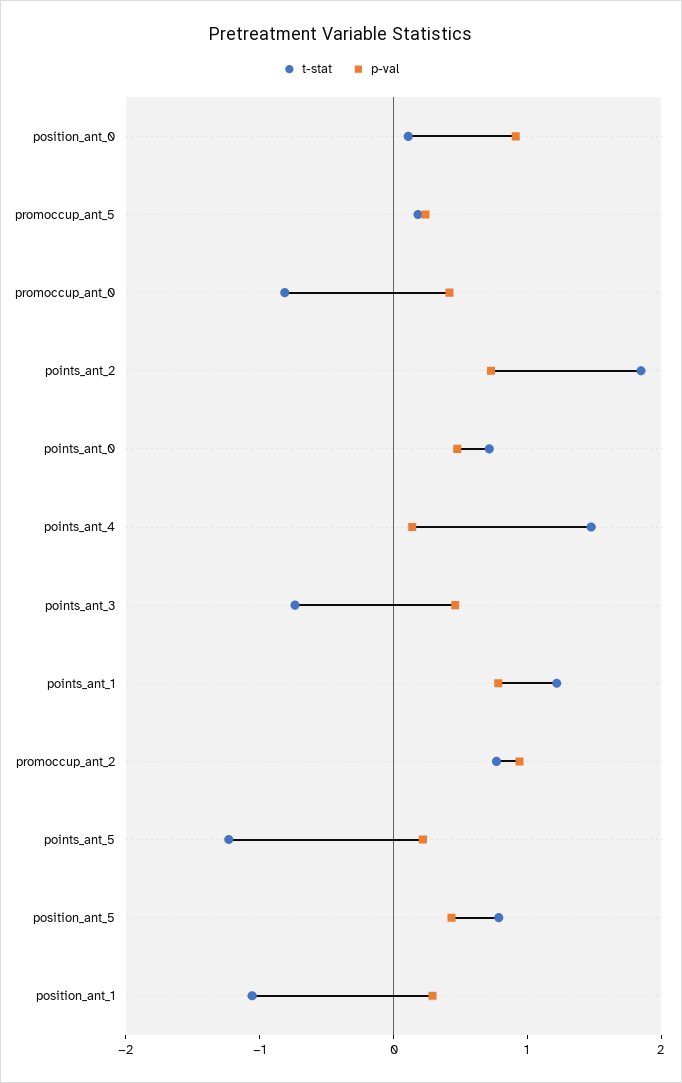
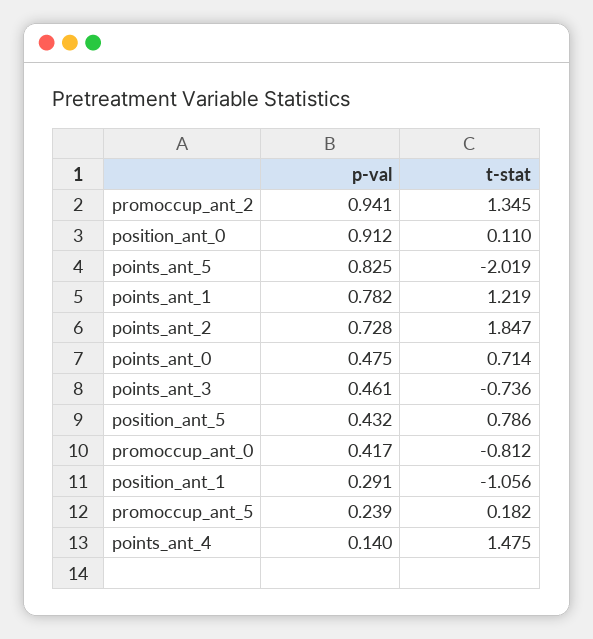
  {
    "t-stat": {
      "position_ant_0": 0.11,
      "promoccup_ant_5": 0.182,
      "promoccup_ant_0": -0.812,
      "points_ant_2": 1.847,
      "points_ant_0": 0.714,
      "points_ant_4": 1.475,
      "points_ant_3": -0.736,
      "points_ant_1": 1.219,
-     "promoccup_ant_2": 0.8,
+     "promoccup_ant_2": 1.345,
-     "points_ant_5": -1.2,
+     "points_ant_5": -2.019,
      "position_ant_5": 0.786,
      "position_ant_1": -1.056
    },
    "p-val": {
      "position_ant_0": 0.912,
      "promoccup_ant_5": 0.239,
      "promoccup_ant_0": 0.417,
      "points_ant_2": 0.728,
      "points_ant_0": 0.475,
      "points_ant_4": 0.14,
      "points_ant_3": 0.461,
      "points_ant_1": 0.782,
      "promoccup_ant_2": 0.941,
-     "points_ant_5": 0.2,
+     "points_ant_5": 0.825,
      "position_ant_5": 0.432,
      "position_ant_1": 0.291
    }
  }

